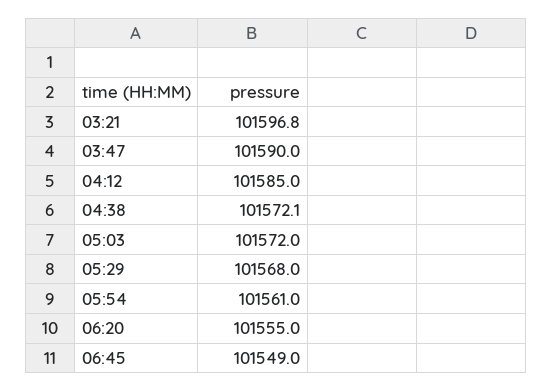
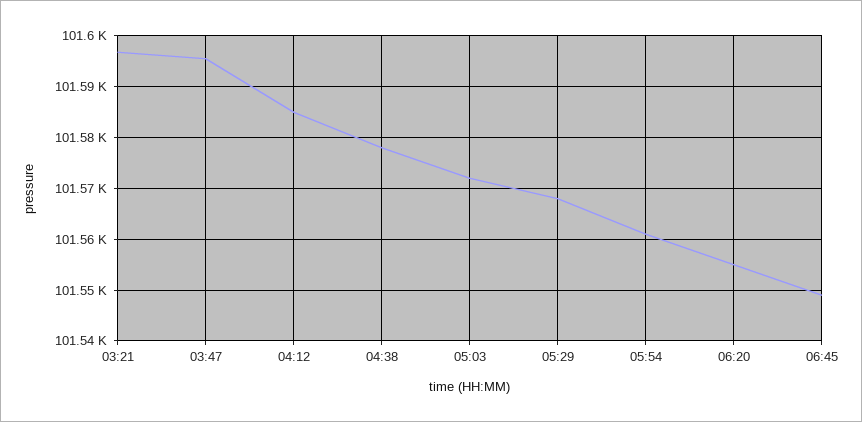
  {
    "03:21": 101596.8,
-   "03:47": 101590,
+   "03:47": 101596,
    "04:12": 101585,
-   "04:38": 101572.1,
+   "04:38": 101578,
    "05:03": 101572,
    "05:29": 101568,
    "05:54": 101561,
    "06:20": 101555,
    "06:45": 101549
  }

